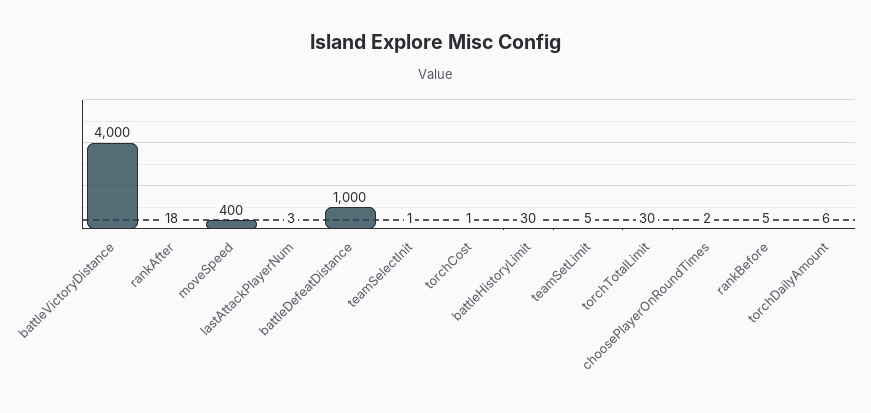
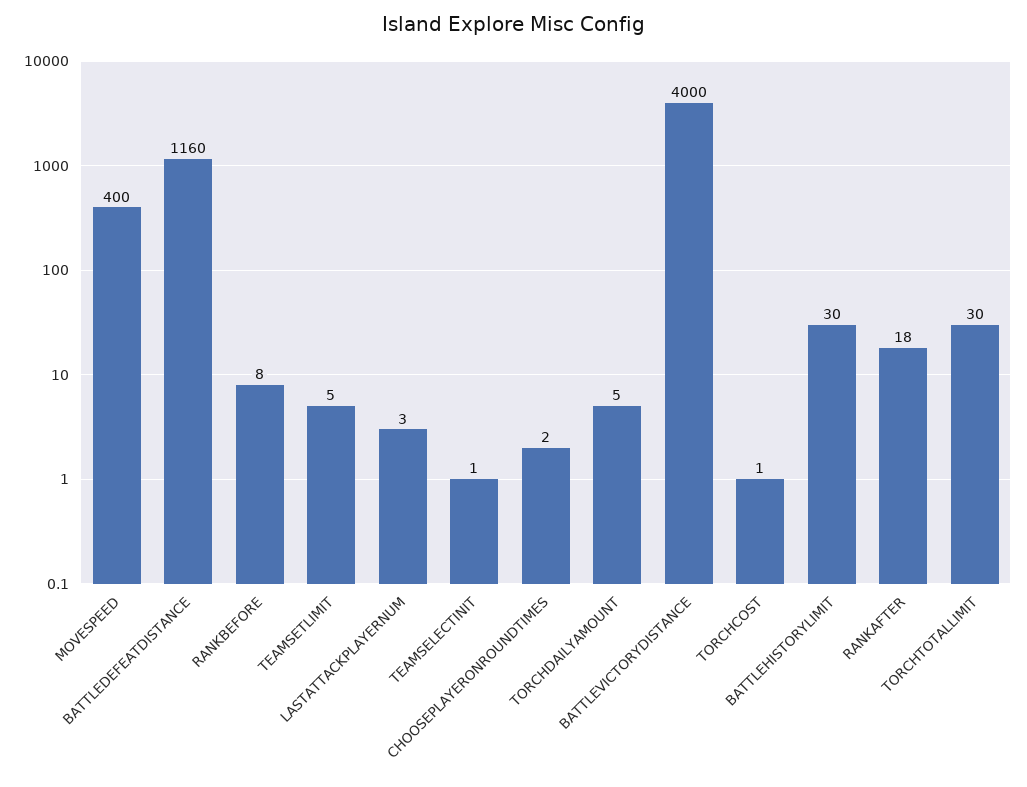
  {
    "battleVictoryDistance": 4000,
    "rankAfter": 18,
    "moveSpeed": 400,
    "lastAttackPlayerNum": 3,
-   "battleDefeatDistance": 1000,
+   "battleDefeatDistance": 1160,
    "teamSelectInit": 1,
    "torchCost": 1,
    "battleHistoryLimit": 30,
    "teamSetLimit": 5,
    "torchTotalLimit": 30,
    "choosePlayerOnRoundTimes": 2,
-   "rankBefore": 5,
+   "rankBefore": 8,
-   "torchDailyAmount": 6
+   "torchDailyAmount": 5
  }

